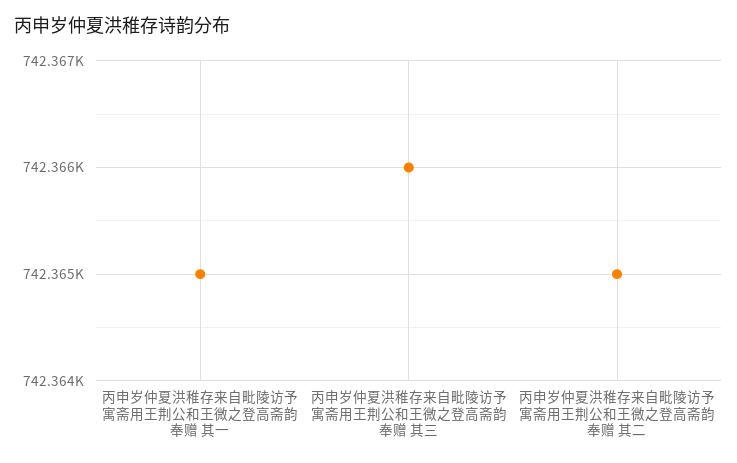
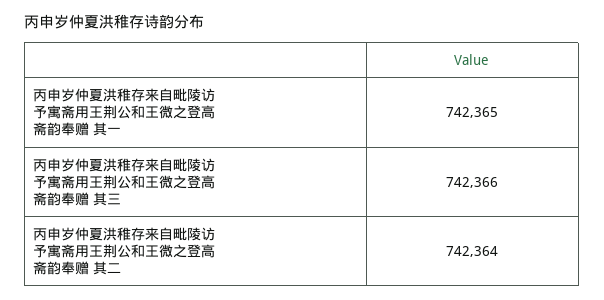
  {
    "丙申岁仲夏洪稚存来自毗陵访予寓斋用王荆公和王微之登高斋韵奉赠 其一": 742365,
    "丙申岁仲夏洪稚存来自毗陵访予寓斋用王荆公和王微之登高斋韵奉赠 其三": 742366,
-   "丙申岁仲夏洪稚存来自毗陵访予寓斋用王荆公和王微之登高斋韵奉赠 其二": 742365
+   "丙申岁仲夏洪稚存来自毗陵访予寓斋用王荆公和王微之登高斋韵奉赠 其二": 742364
  }

